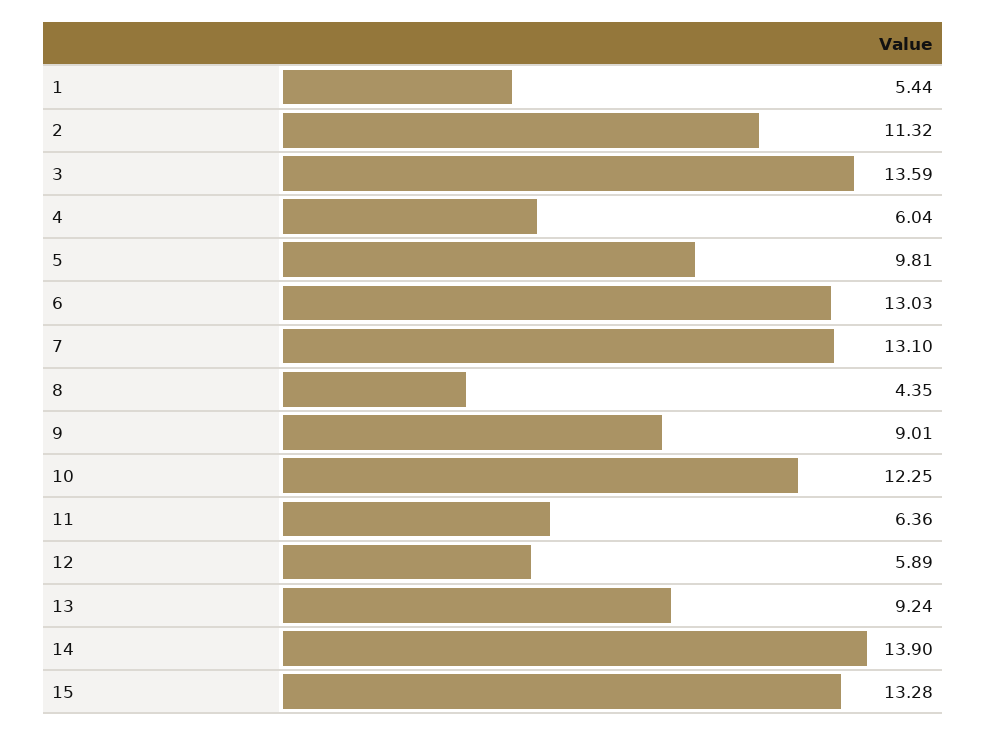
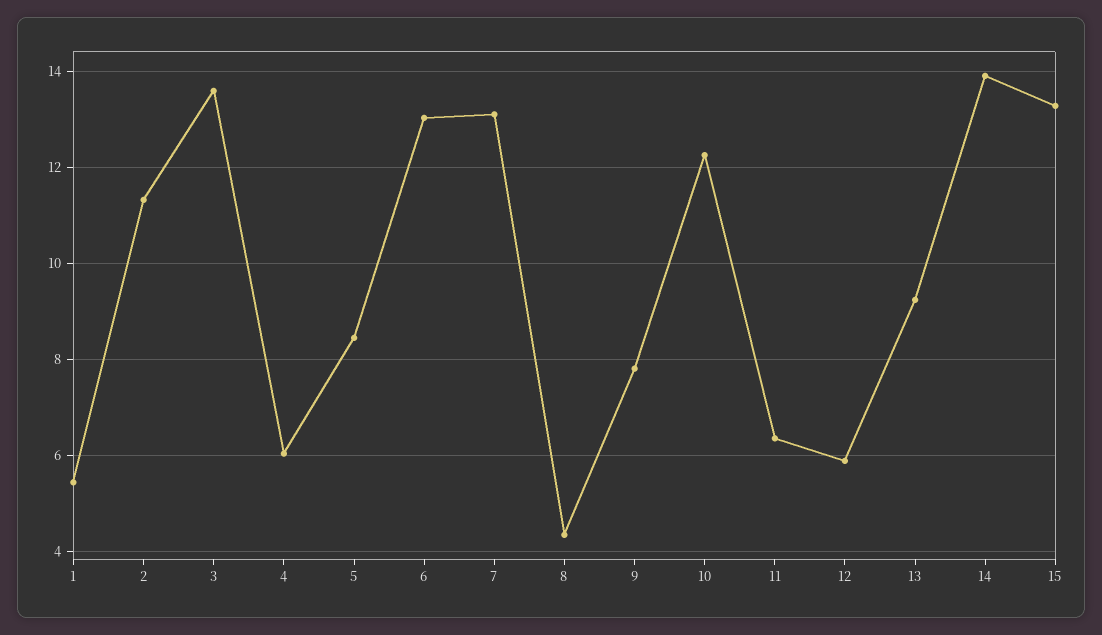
  {
    "1": 5.44,
    "2": 11.32,
    "3": 13.59,
    "4": 6.04,
-   "5": 9.81,
+   "5": 8.4,
    "6": 13.03,
    "7": 13.1,
    "8": 4.35,
-   "9": 9.01,
+   "9": 7.8,
    "10": 12.25,
    "11": 6.36,
    "12": 5.89,
    "13": 9.24,
    "14": 13.9,
    "15": 13.28
  }

